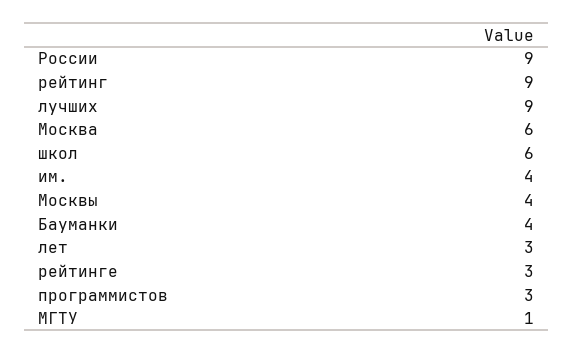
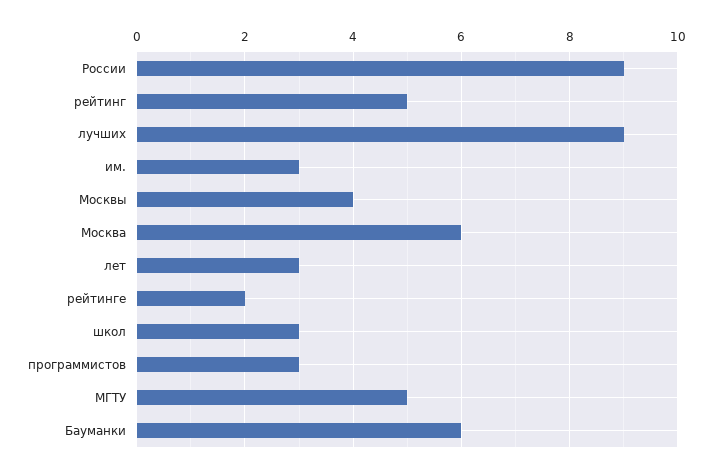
  {
    "России": 9,
-   "рейтинг": 9,
+   "рейтинг": 5,
    "лучших": 9,
    "Москва": 6,
-   "школ": 6,
+   "школ": 3,
-   "им.": 4,
+   "им.": 3,
    "Москвы": 4,
-   "Бауманки": 4,
+   "Бауманки": 6,
    "лет": 3,
-   "рейтинге": 3,
+   "рейтинге": 2,
    "программистов": 3,
-   "МГТУ": 1
+   "МГТУ": 5
  }

